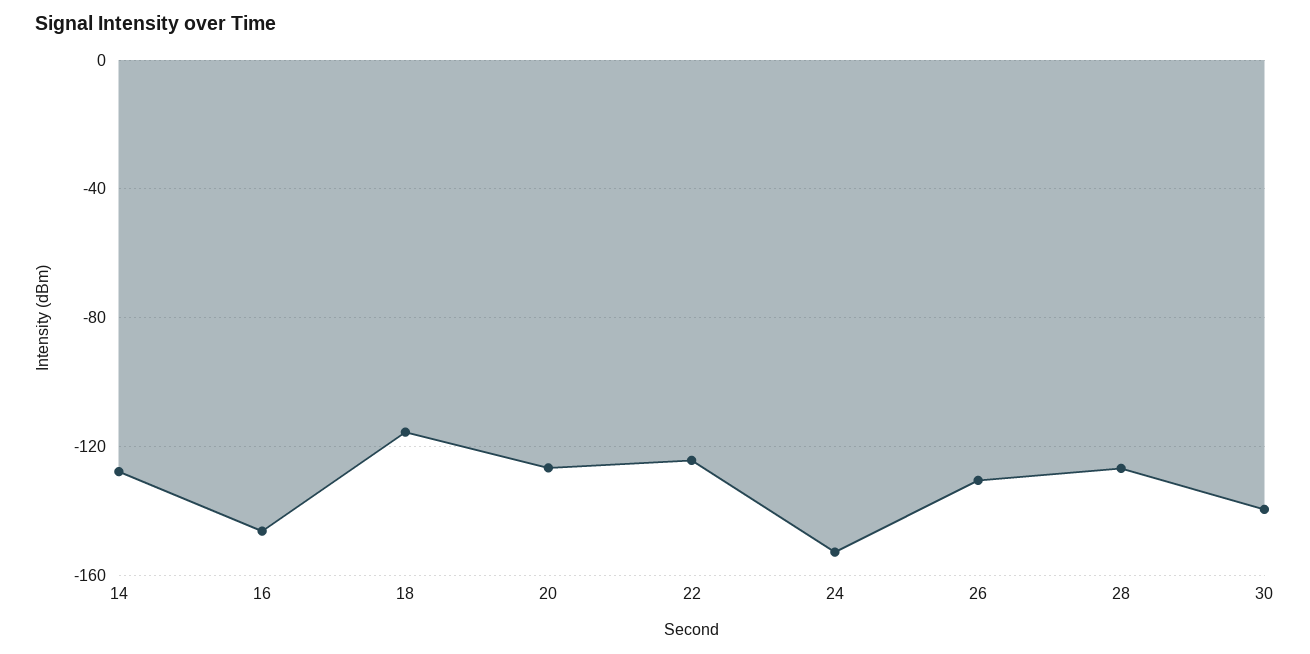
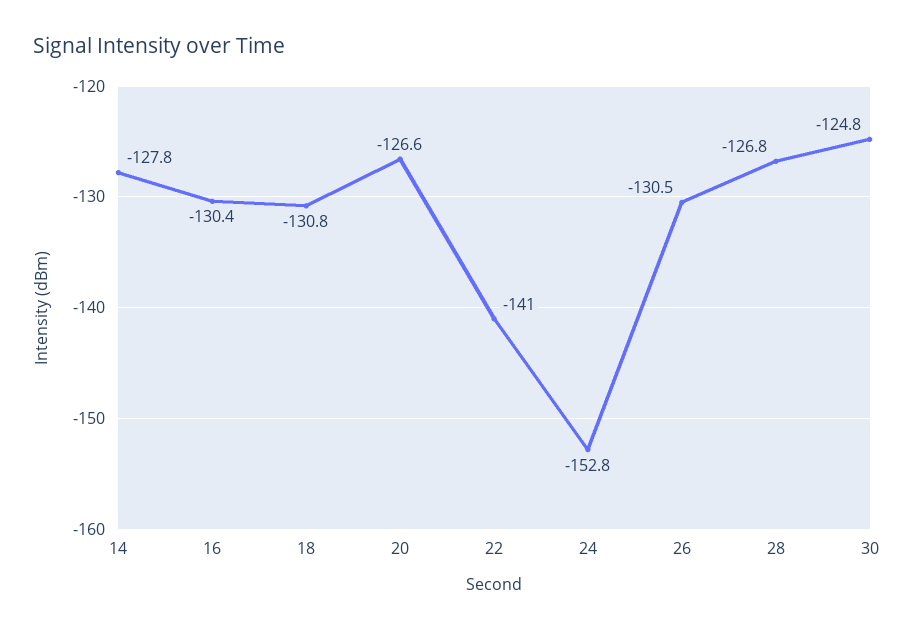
  {
    "14": -127.8,
-   "16": -145,
+   "16": -130.4,
-   "18": -115,
+   "18": -130.8,
    "20": -126.6,
-   "22": -125,
+   "22": -141,
    "24": -152.8,
    "26": -130.5,
    "28": -126.8,
-   "30": -140
+   "30": -124.8
  }

